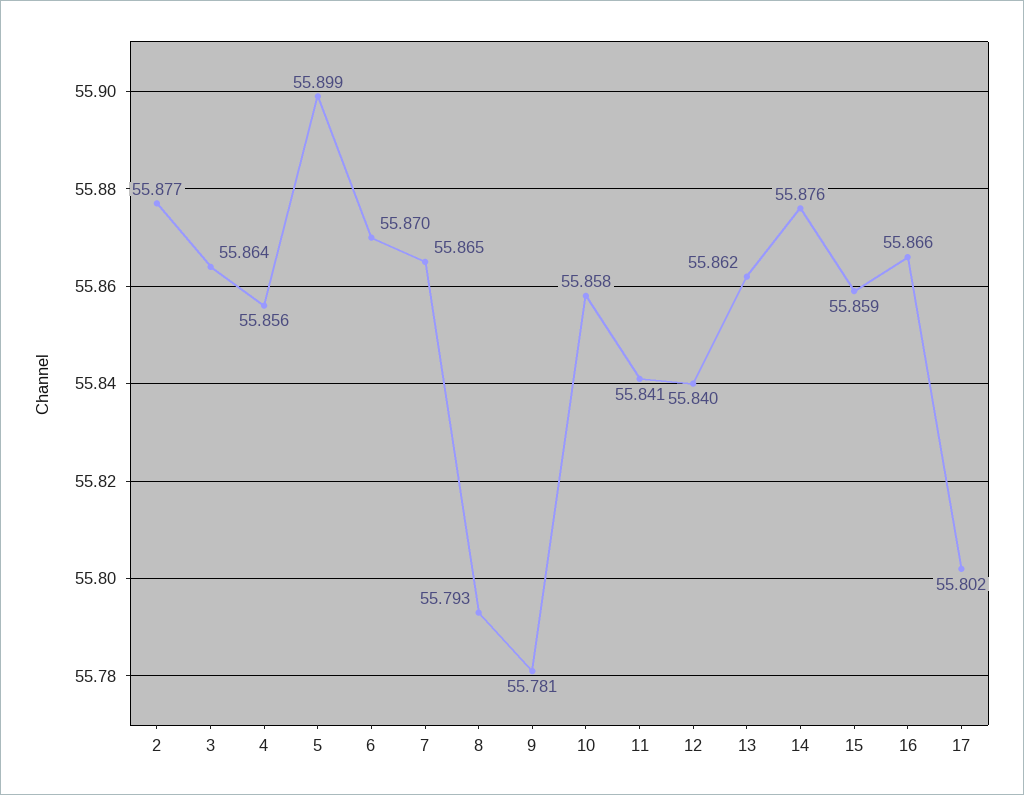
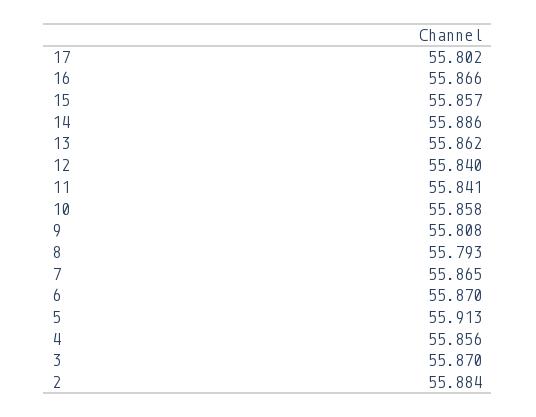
  {
-   "2": 55.877,
+   "2": 55.884,
-   "3": 55.864,
+   "3": 55.87,
    "4": 55.856,
-   "5": 55.899,
+   "5": 55.913,
    "6": 55.87,
    "7": 55.865,
    "8": 55.793,
-   "9": 55.781,
+   "9": 55.808,
    "10": 55.858,
    "11": 55.841,
    "12": 55.84,
    "13": 55.862,
-   "14": 55.876,
+   "14": 55.886,
-   "15": 55.859,
+   "15": 55.857,
    "16": 55.866,
    "17": 55.802
  }

